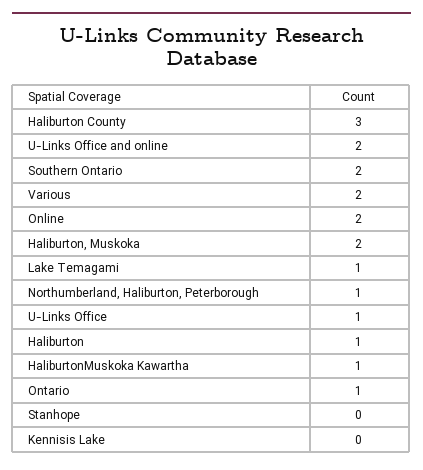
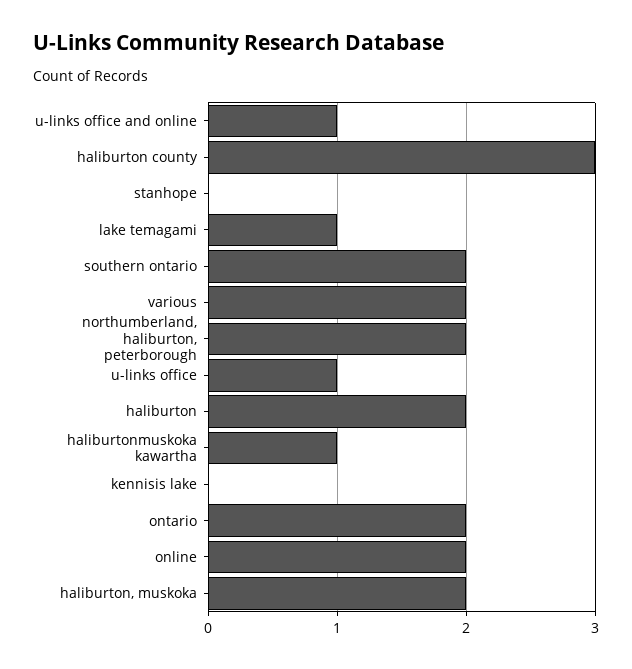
  {
    "Haliburton County": 3,
-   "U-Links Office and online": 2,
+   "U-Links Office and online": 1,
    "Southern Ontario": 2,
    "Various": 2,
    "Online": 2,
    "Haliburton, Muskoka": 2,
    "Lake Temagami": 1,
-   "Northumberland, Haliburton, Peterborough": 1,
+   "Northumberland, Haliburton, Peterborough": 2,
    "U-Links Office": 1,
-   "Haliburton": 1,
+   "Haliburton": 2,
    "HaliburtonMuskoka Kawartha": 1,
-   "Ontario": 1,
+   "Ontario": 2,
    "Stanhope": 0,
    "Kennisis Lake": 0
  }

